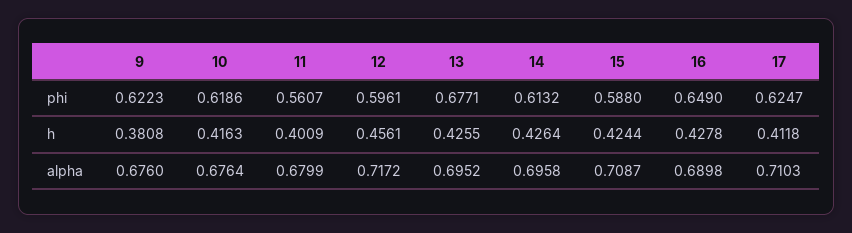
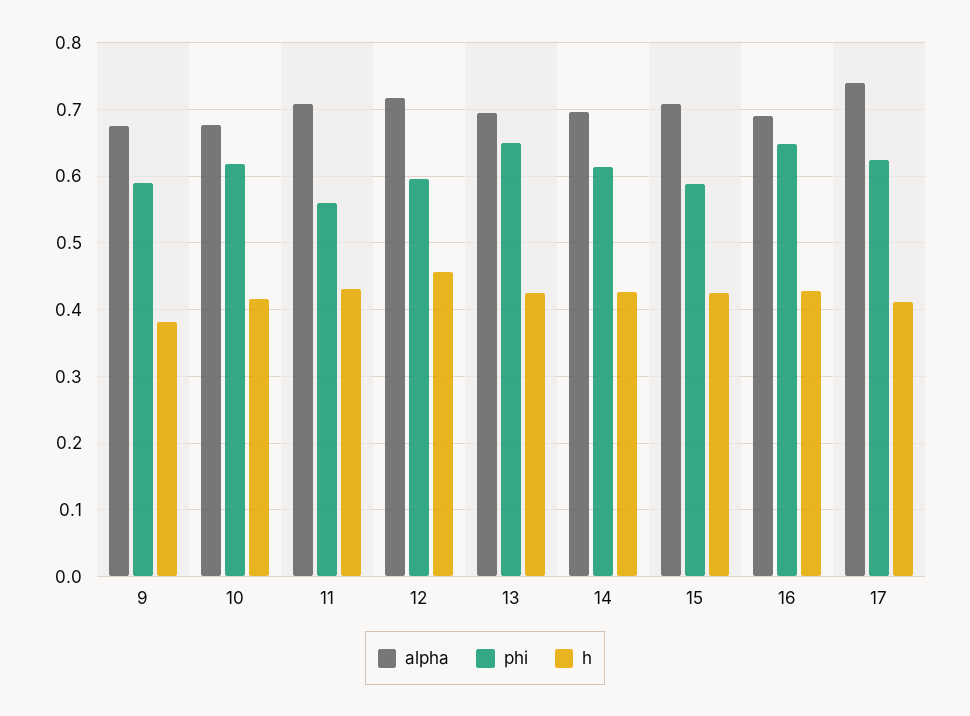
  {
    "phi": {
-     "9": 0.6223,
+     "9": 0.59,
      "10": 0.6186,
      "11": 0.5607,
      "12": 0.5961,
-     "13": 0.6771,
+     "13": 0.65,
      "14": 0.6132,
      "15": 0.588,
      "16": 0.649,
      "17": 0.6247
    },
    "h": {
      "9": 0.3808,
      "10": 0.4163,
-     "11": 0.4009,
+     "11": 0.43,
      "12": 0.4561,
      "13": 0.4255,
      "14": 0.4264,
      "15": 0.4244,
      "16": 0.4278,
      "17": 0.4118
    },
    "alpha": {
      "9": 0.676,
      "10": 0.6764,
-     "11": 0.6799,
+     "11": 0.71,
      "12": 0.7172,
      "13": 0.6952,
      "14": 0.6958,
      "15": 0.7087,
      "16": 0.6898,
-     "17": 0.7103
+     "17": 0.74
    }
  }

